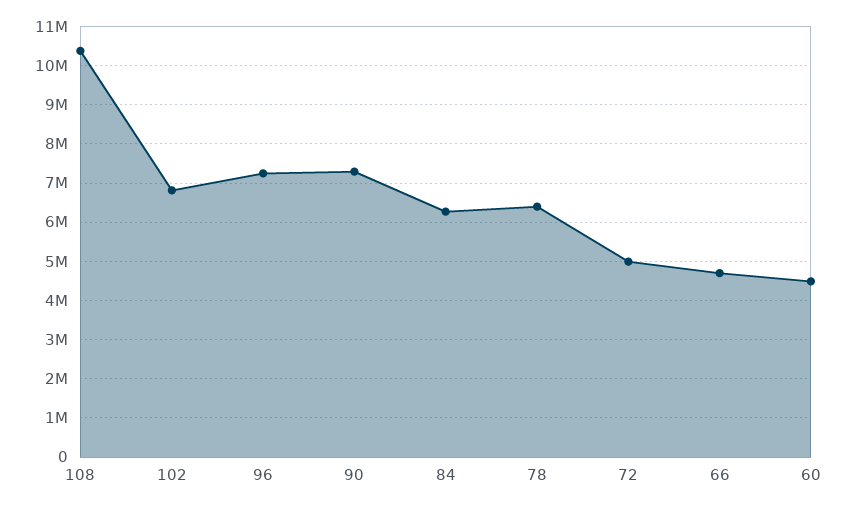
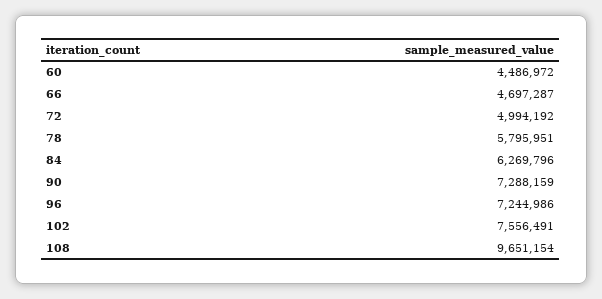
  {
-   "108": 10400000,
+   "108": 9651154,
-   "102": 6800000,
+   "102": 7556491,
    "96": 7244986,
    "90": 7288159,
    "84": 6269796,
-   "78": 6400000,
+   "78": 5795951,
    "72": 4994192,
    "66": 4697287,
    "60": 4486972
  }

